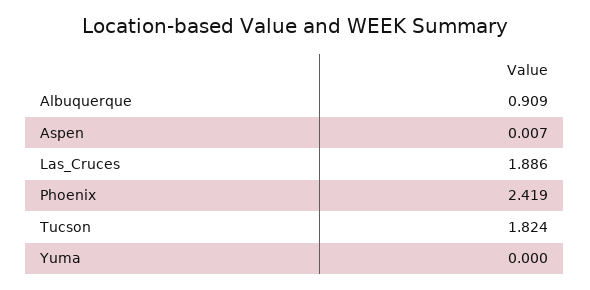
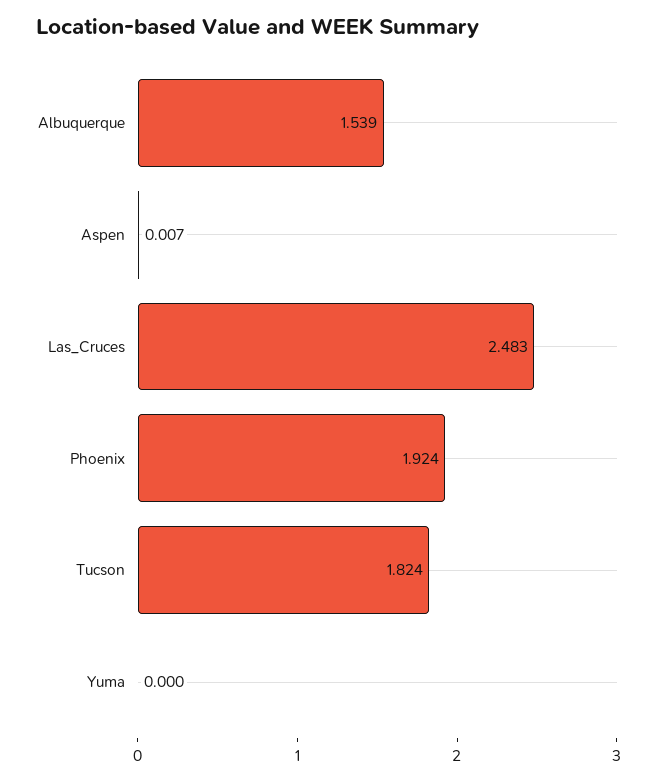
  {
-   "Albuquerque": 0.909,
+   "Albuquerque": 1.539,
    "Aspen": 0.007,
-   "Las_Cruces": 1.886,
+   "Las_Cruces": 2.483,
-   "Phoenix": 2.419,
+   "Phoenix": 1.924,
    "Tucson": 1.824,
    "Yuma": 0
  }

